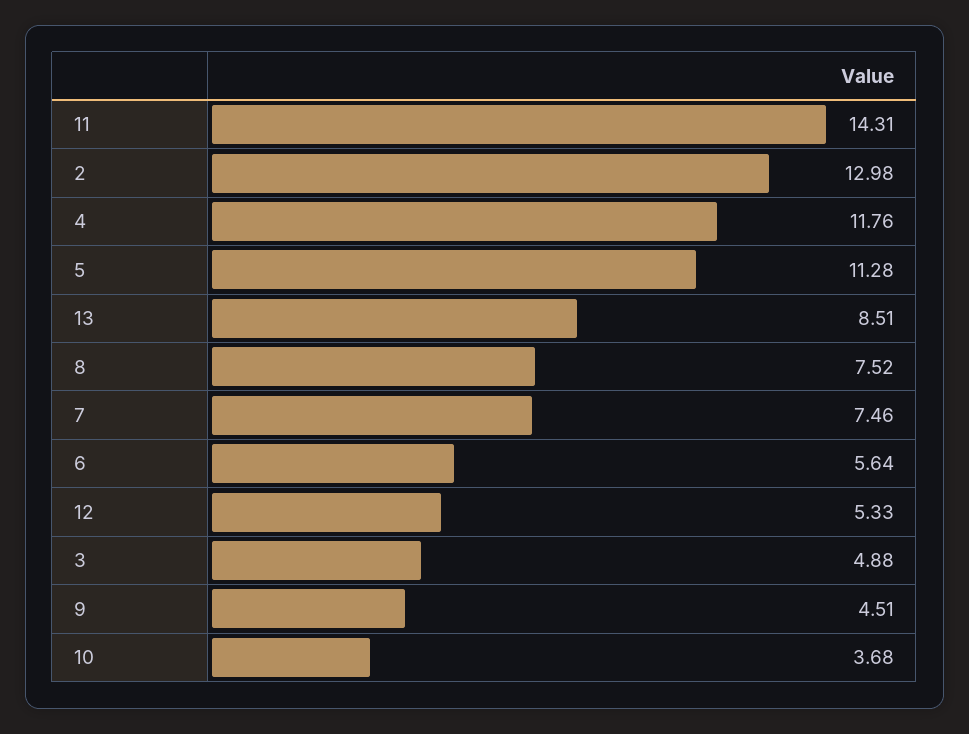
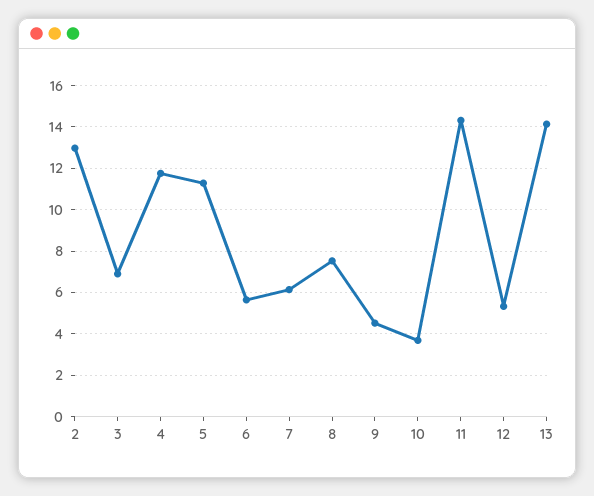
  {
    "11": 14.31,
    "2": 12.98,
    "4": 11.76,
    "5": 11.28,
-   "13": 8.51,
+   "13": 14,
    "8": 7.52,
-   "7": 7.46,
+   "7": 6,
    "6": 5.64,
    "12": 5.33,
-   "3": 4.88,
+   "3": 7,
    "9": 4.51,
    "10": 3.68
  }

